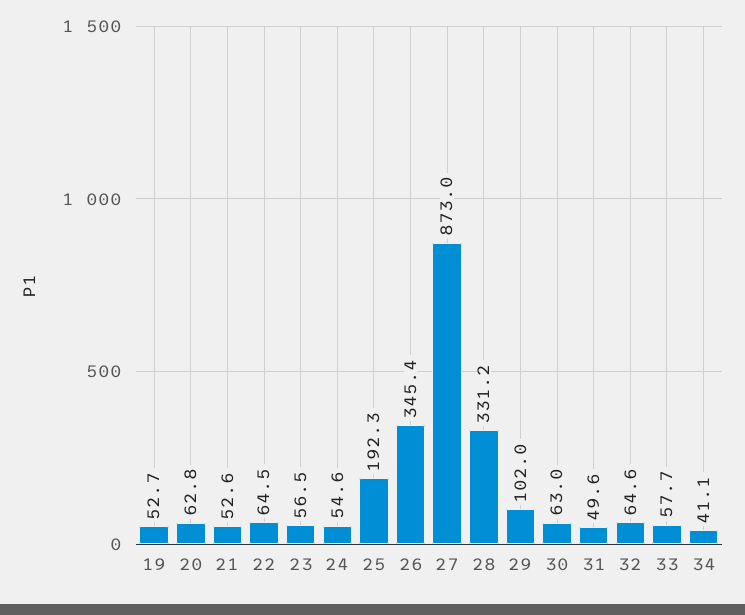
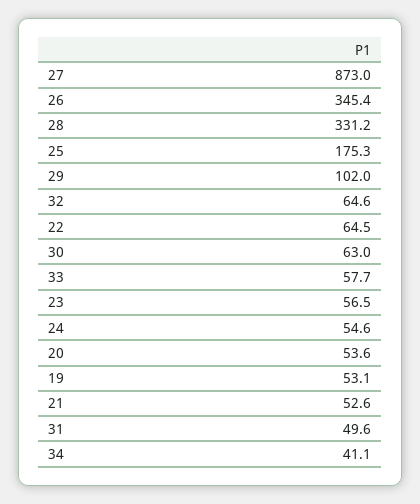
  {
-   "19": 52.7,
+   "19": 53.1,
-   "20": 62.8,
+   "20": 53.6,
    "21": 52.6,
    "22": 64.5,
    "23": 56.5,
    "24": 54.6,
-   "25": 192.3,
+   "25": 175.3,
    "26": 345.4,
    "27": 873,
    "28": 331.2,
    "29": 102,
    "30": 63,
    "31": 49.6,
    "32": 64.6,
    "33": 57.7,
    "34": 41.1
  }

